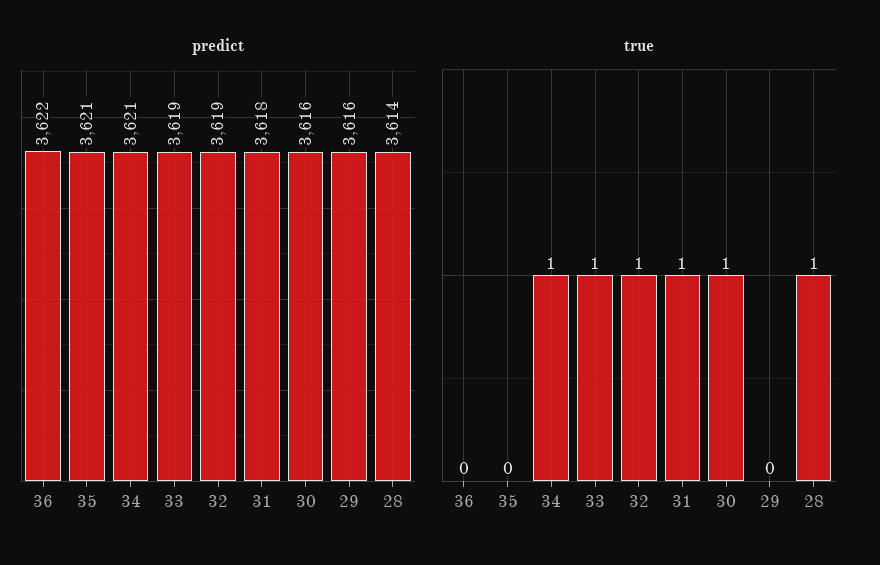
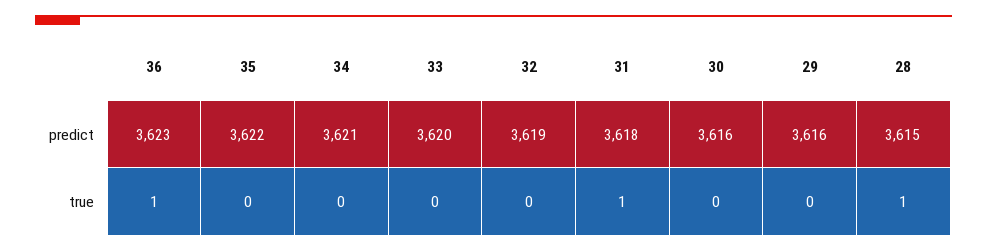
  {
    "predict": {
-     "36": 3622,
+     "36": 3623,
-     "35": 3621,
+     "35": 3622,
      "34": 3621,
-     "33": 3619,
+     "33": 3620,
      "32": 3619,
      "31": 3618,
      "30": 3616,
      "29": 3616,
-     "28": 3614
+     "28": 3615
    },
    "true": {
-     "36": 0,
+     "36": 1,
      "35": 0,
-     "34": 1,
+     "34": 0,
-     "33": 1,
+     "33": 0,
-     "32": 1,
+     "32": 0,
      "31": 1,
-     "30": 1,
+     "30": 0,
      "29": 0,
      "28": 1
    }
  }

